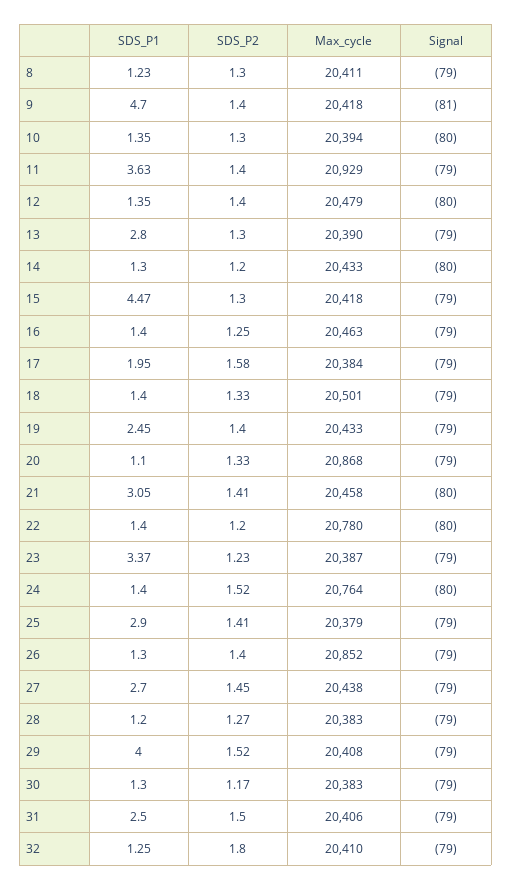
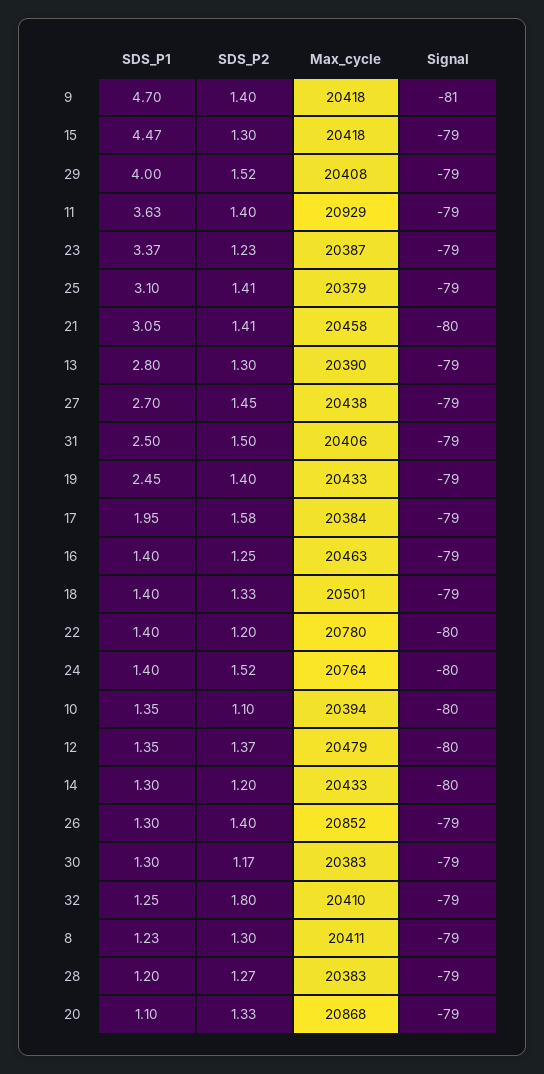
  {
    "SDS_P1": {
      "8": 1.23,
      "9": 4.7,
      "10": 1.35,
      "11": 3.63,
      "12": 1.35,
      "13": 2.8,
      "14": 1.3,
      "15": 4.47,
      "16": 1.4,
      "17": 1.95,
      "18": 1.4,
      "19": 2.45,
      "20": 1.1,
      "21": 3.05,
      "22": 1.4,
      "23": 3.37,
      "24": 1.4,
-     "25": 2.9,
+     "25": 3.1,
      "26": 1.3,
      "27": 2.7,
      "28": 1.2,
      "29": 4,
      "30": 1.3,
      "31": 2.5,
      "32": 1.25
    },
    "SDS_P2": {
      "8": 1.3,
      "9": 1.4,
-     "10": 1.3,
+     "10": 1.1,
      "11": 1.4,
-     "12": 1.4,
+     "12": 1.37,
      "13": 1.3,
      "14": 1.2,
      "15": 1.3,
      "16": 1.25,
      "17": 1.58,
      "18": 1.33,
      "19": 1.4,
      "20": 1.33,
      "21": 1.41,
      "22": 1.2,
      "23": 1.23,
      "24": 1.52,
      "25": 1.41,
      "26": 1.4,
      "27": 1.45,
      "28": 1.27,
      "29": 1.52,
      "30": 1.17,
      "31": 1.5,
      "32": 1.8
    },
    "Max_cycle": {
      "8": 20411,
      "9": 20418,
      "10": 20394,
      "11": 20929,
      "12": 20479,
      "13": 20390,
      "14": 20433,
      "15": 20418,
      "16": 20463,
      "17": 20384,
      "18": 20501,
      "19": 20433,
      "20": 20868,
      "21": 20458,
      "22": 20780,
      "23": 20387,
      "24": 20764,
      "25": 20379,
      "26": 20852,
      "27": 20438,
      "28": 20383,
      "29": 20408,
      "30": 20383,
      "31": 20406,
      "32": 20410
    },
    "Signal": {
      "8": -79,
      "9": -81,
      "10": -80,
      "11": -79,
      "12": -80,
      "13": -79,
      "14": -80,
      "15": -79,
      "16": -79,
      "17": -79,
      "18": -79,
      "19": -79,
      "20": -79,
      "21": -80,
      "22": -80,
      "23": -79,
      "24": -80,
      "25": -79,
      "26": -79,
      "27": -79,
      "28": -79,
      "29": -79,
      "30": -79,
      "31": -79,
      "32": -79
    }
  }

